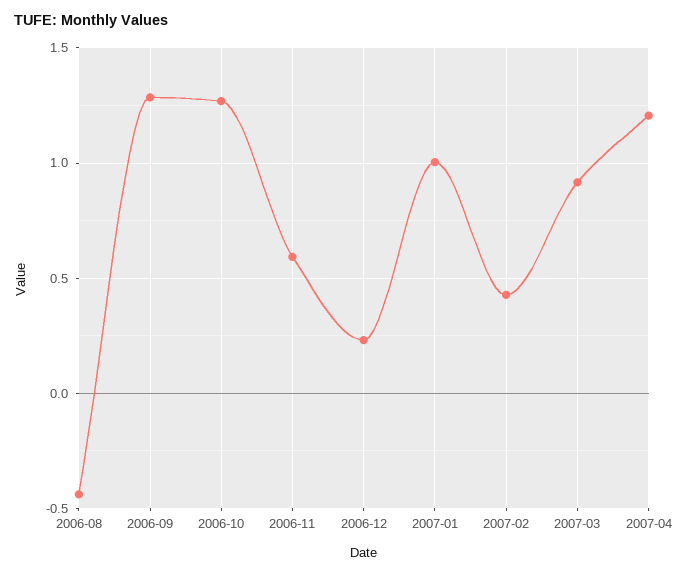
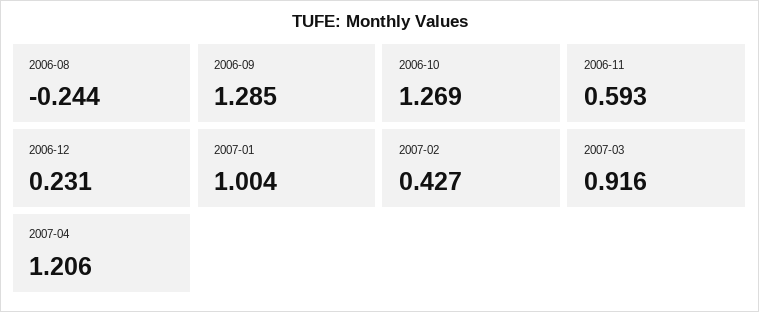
  {
-   "2006-08": -0.45,
+   "2006-08": -0.244,
    "2006-09": 1.285,
    "2006-10": 1.269,
    "2006-11": 0.593,
    "2006-12": 0.231,
    "2007-01": 1.004,
    "2007-02": 0.427,
    "2007-03": 0.916,
    "2007-04": 1.206
  }

